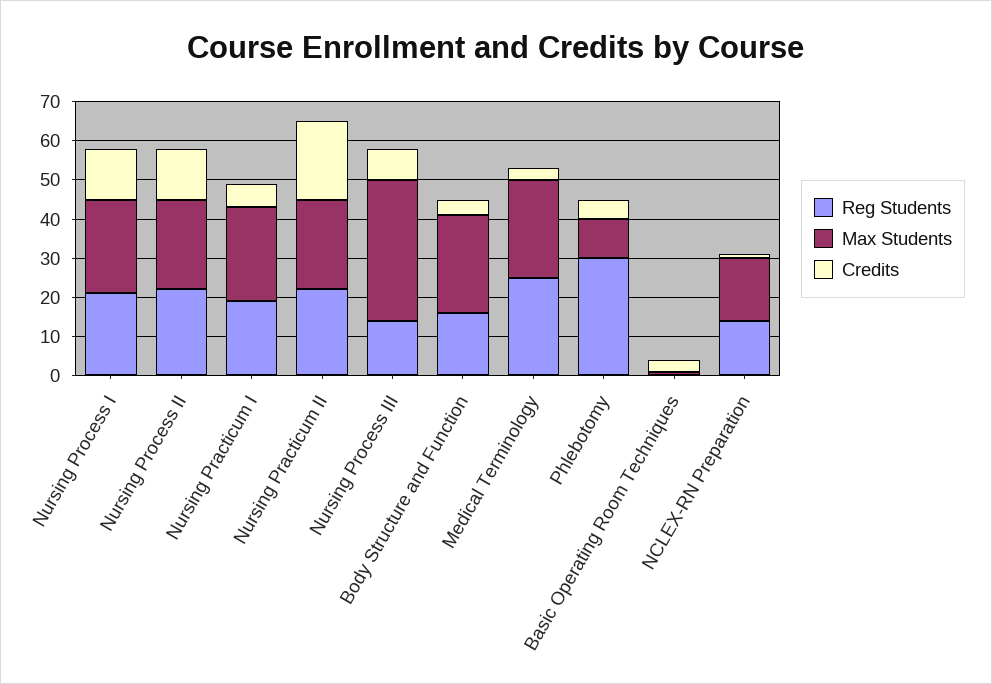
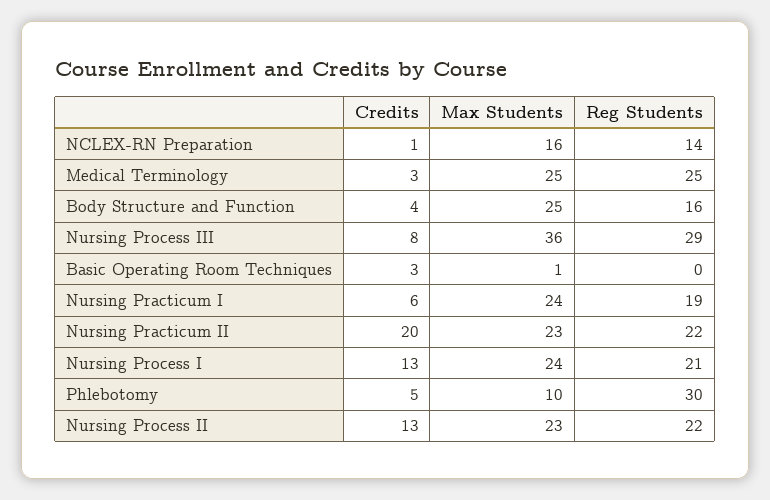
  {
    "Reg Students": {
      "Nursing Process I": 21,
      "Nursing Process II": 22,
      "Nursing Practicum I": 19,
      "Nursing Practicum II": 22,
-     "Nursing Process III": 15,
+     "Nursing Process III": 29,
      "Body Structure and Function": 16,
      "Medical Terminology": 25,
      "Phlebotomy": 30,
      "Basic Operating Room Techniques": 0,
      "NCLEX-RN Preparation": 14
    },
    "Max Students": {
      "Nursing Process I": 24,
      "Nursing Process II": 23,
      "Nursing Practicum I": 24,
      "Nursing Practicum II": 23,
      "Nursing Process III": 36,
      "Body Structure and Function": 25,
      "Medical Terminology": 25,
      "Phlebotomy": 10,
      "Basic Operating Room Techniques": 1,
      "NCLEX-RN Preparation": 16
    },
    "Credits": {
      "Nursing Process I": 13,
      "Nursing Process II": 13,
      "Nursing Practicum I": 6,
      "Nursing Practicum II": 20,
      "Nursing Process III": 8,
      "Body Structure and Function": 4,
      "Medical Terminology": 3,
      "Phlebotomy": 5,
      "Basic Operating Room Techniques": 3,
      "NCLEX-RN Preparation": 1
    }
  }

